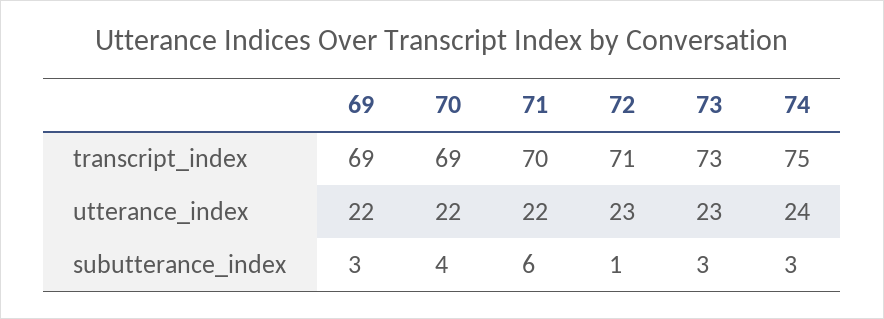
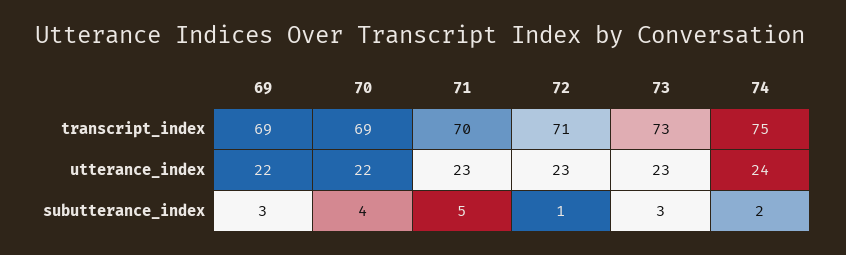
  {
    "69": {
      "transcript_index": 69,
      "utterance_index": 22,
      "subutterance_index": 3
    },
    "70": {
      "transcript_index": 69,
      "utterance_index": 22,
      "subutterance_index": 4
    },
    "71": {
      "transcript_index": 70,
-     "utterance_index": 22,
+     "utterance_index": 23,
-     "subutterance_index": 6
+     "subutterance_index": 5
    },
    "72": {
      "transcript_index": 71,
      "utterance_index": 23,
      "subutterance_index": 1
    },
    "73": {
      "transcript_index": 73,
      "utterance_index": 23,
      "subutterance_index": 3
    },
    "74": {
      "transcript_index": 75,
      "utterance_index": 24,
-     "subutterance_index": 3
+     "subutterance_index": 2
    }
  }

